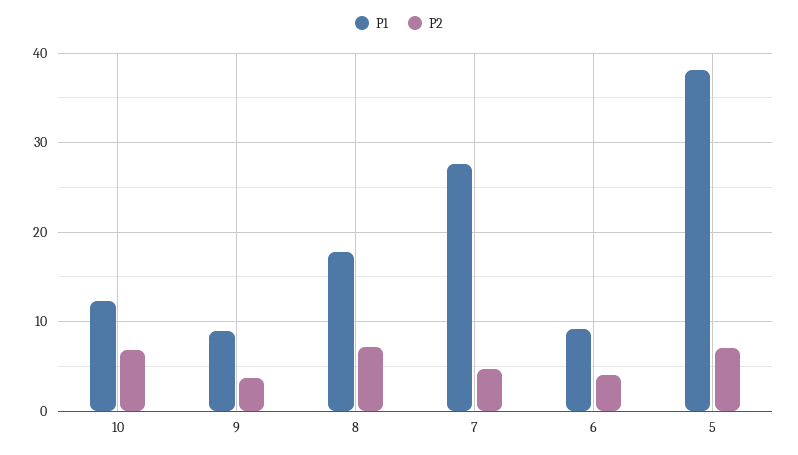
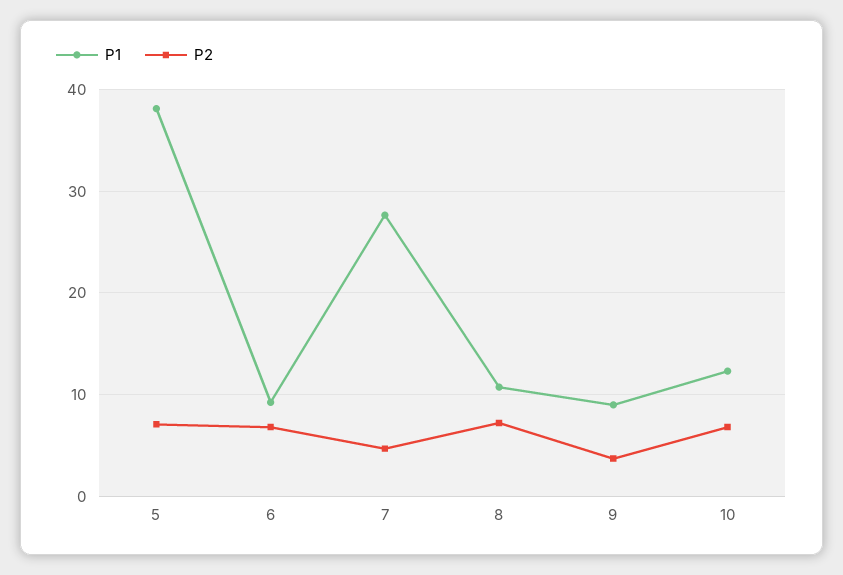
  {
    "P1": {
      "10": 12,
      "9": 9,
-     "8": 18,
+     "8": 11,
      "7": 28,
      "6": 9,
      "5": 38
    },
    "P2": {
      "10": 7,
      "9": 4,
      "8": 7,
      "7": 5,
-     "6": 4,
+     "6": 7,
      "5": 7
    }
  }

